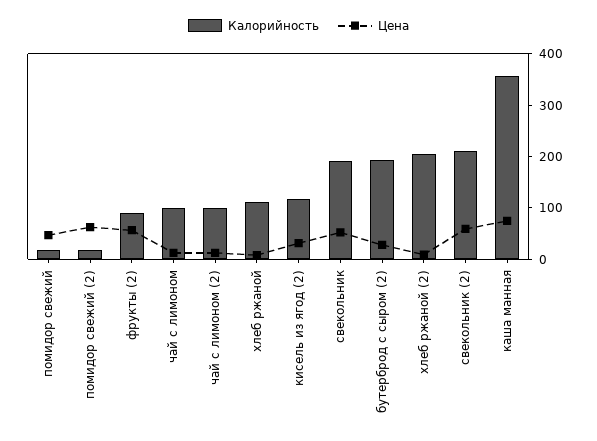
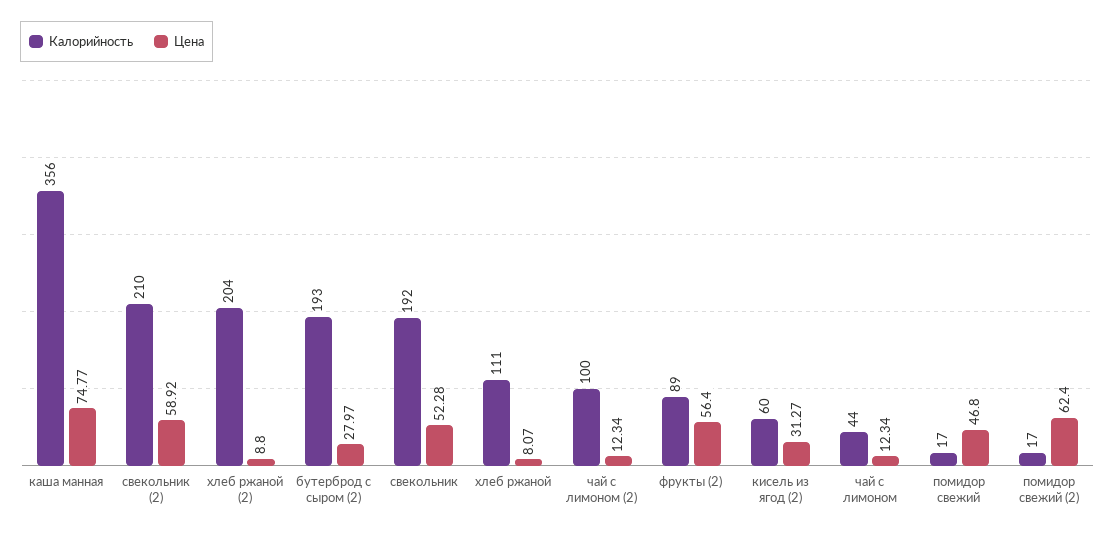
  {
    "Калорийность": {
      "помидор свежий": 17,
      "помидор свежий (2)": 17,
      "фрукты (2)": 89,
-     "чай с лимоном": 100,
+     "чай с лимоном": 44,
      "чай с лимоном (2)": 100,
      "хлеб ржаной": 111,
-     "кисель из ягод (2)": 120,
+     "кисель из ягод (2)": 60,
      "свекольник": 192,
      "бутерброд с сыром (2)": 193,
      "хлеб ржаной (2)": 204,
      "свекольник (2)": 210,
      "каша манная": 356
    },
    "Цена": {
      "помидор свежий": 46.8,
      "помидор свежий (2)": 62.4,
      "фрукты (2)": 56.4,
      "чай с лимоном": 12.34,
      "чай с лимоном (2)": 12.34,
      "хлеб ржаной": 8.07,
      "кисель из ягод (2)": 31.27,
      "свекольник": 52.28,
      "бутерброд с сыром (2)": 27.97,
      "хлеб ржаной (2)": 8.8,
      "свекольник (2)": 58.92,
      "каша манная": 74.77
    }
  }

